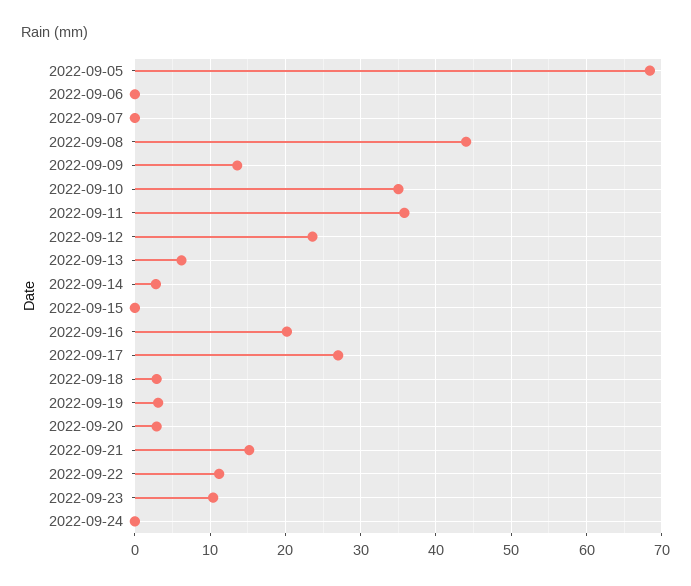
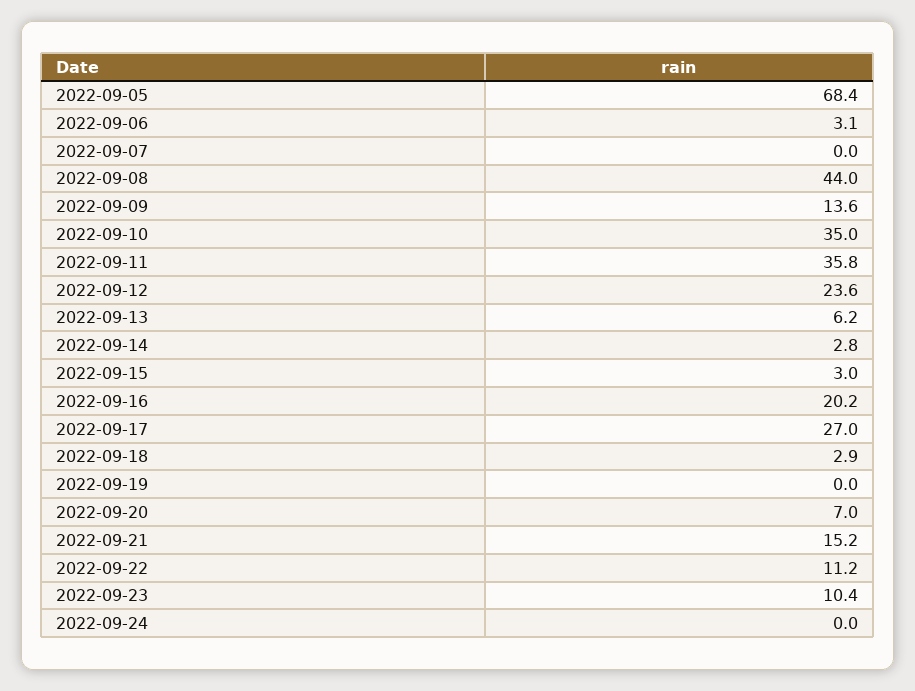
  {
    "2022-09-05": 68.4,
-   "2022-09-06": 0,
+   "2022-09-06": 3.1,
    "2022-09-07": 0,
    "2022-09-08": 44,
    "2022-09-09": 13.6,
    "2022-09-10": 35,
    "2022-09-11": 35.8,
    "2022-09-12": 23.6,
    "2022-09-13": 6.2,
    "2022-09-14": 2.8,
-   "2022-09-15": 0,
+   "2022-09-15": 3,
    "2022-09-16": 20.2,
    "2022-09-17": 27,
    "2022-09-18": 2.9,
-   "2022-09-19": 3,
+   "2022-09-19": 0,
-   "2022-09-20": 3,
+   "2022-09-20": 7,
    "2022-09-21": 15.2,
    "2022-09-22": 11.2,
    "2022-09-23": 10.4,
    "2022-09-24": 0
  }

